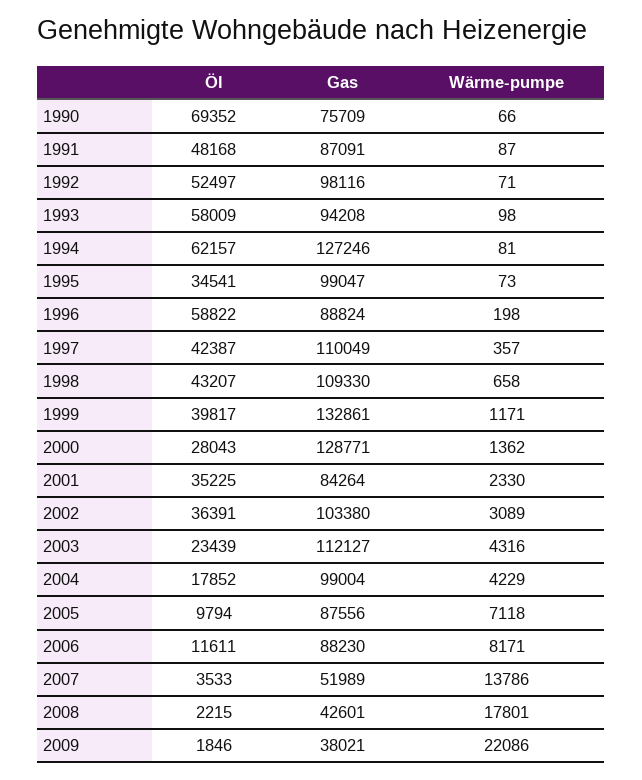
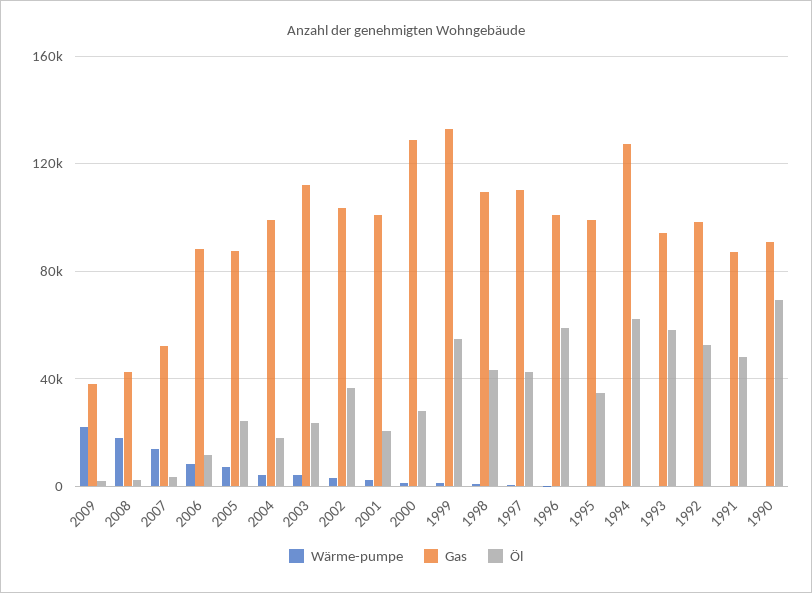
  {
    "Öl": {
      "1990": 69352,
      "1991": 48168,
      "1992": 52497,
      "1993": 58009,
      "1994": 62157,
      "1995": 34541,
      "1996": 58822,
      "1997": 42387,
      "1998": 43207,
-     "1999": 39817,
+     "1999": 55000,
      "2000": 28043,
-     "2001": 35225,
+     "2001": 20000,
      "2002": 36391,
      "2003": 23439,
      "2004": 17852,
-     "2005": 9794,
+     "2005": 25000,
      "2006": 11611,
      "2007": 3533,
      "2008": 2215,
      "2009": 1846
    },
    "Gas": {
-     "1990": 75709,
+     "1990": 90000,
      "1991": 87091,
      "1992": 98116,
      "1993": 94208,
      "1994": 127246,
      "1995": 99047,
-     "1996": 88824,
+     "1996": 100000,
      "1997": 110049,
      "1998": 109330,
      "1999": 132861,
      "2000": 128771,
-     "2001": 84264,
+     "2001": 100000,
      "2002": 103380,
      "2003": 112127,
      "2004": 99004,
      "2005": 87556,
      "2006": 88230,
      "2007": 51989,
      "2008": 42601,
      "2009": 38021
    },
    "Wärme-pumpe": {
      "1990": 66,
      "1991": 87,
      "1992": 71,
      "1993": 98,
      "1994": 81,
      "1995": 73,
      "1996": 198,
      "1997": 357,
      "1998": 658,
      "1999": 1171,
      "2000": 1362,
      "2001": 2330,
      "2002": 3089,
      "2003": 4316,
      "2004": 4229,
      "2005": 7118,
      "2006": 8171,
      "2007": 13786,
      "2008": 17801,
      "2009": 22086
    }
  }

